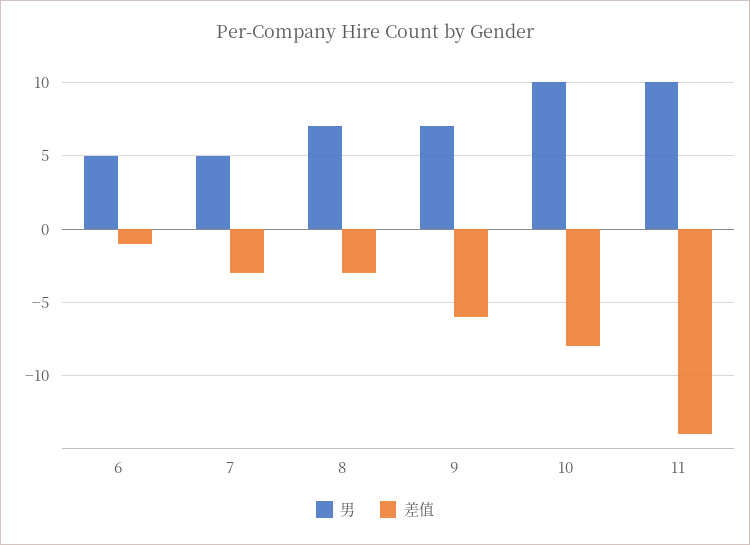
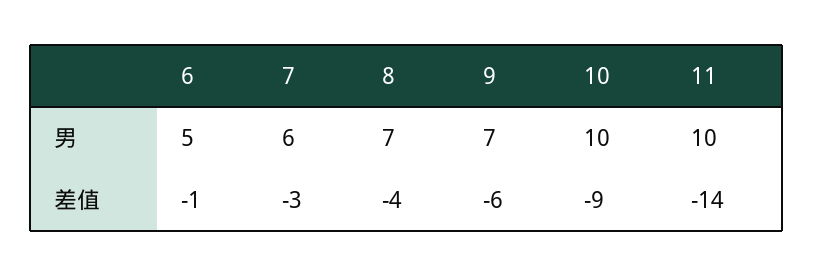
  {
    "男": {
      "6": 5,
-     "7": 5,
+     "7": 6,
      "8": 7,
      "9": 7,
      "10": 10,
      "11": 10
    },
    "差值": {
      "6": -1,
      "7": -3,
-     "8": -3,
+     "8": -4,
      "9": -6,
-     "10": -8,
+     "10": -9,
      "11": -14
    }
  }

